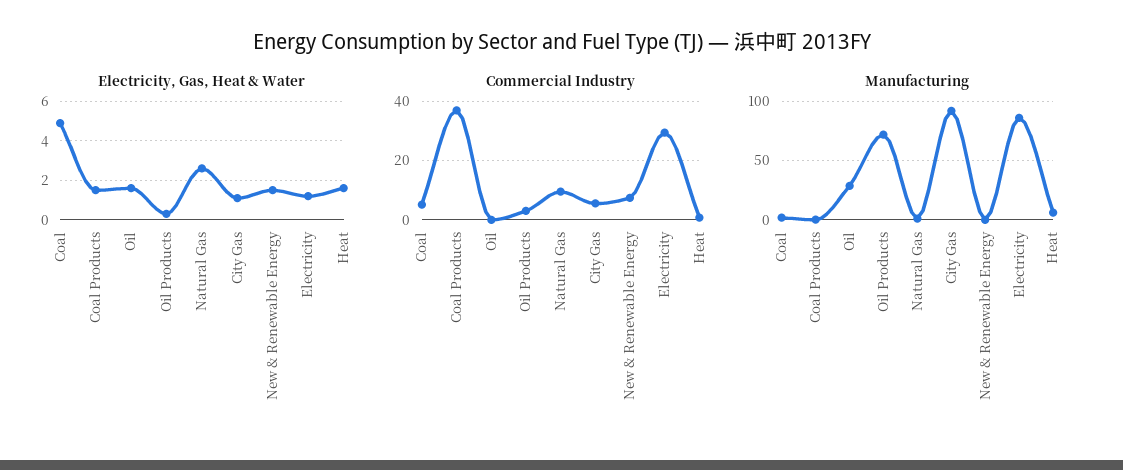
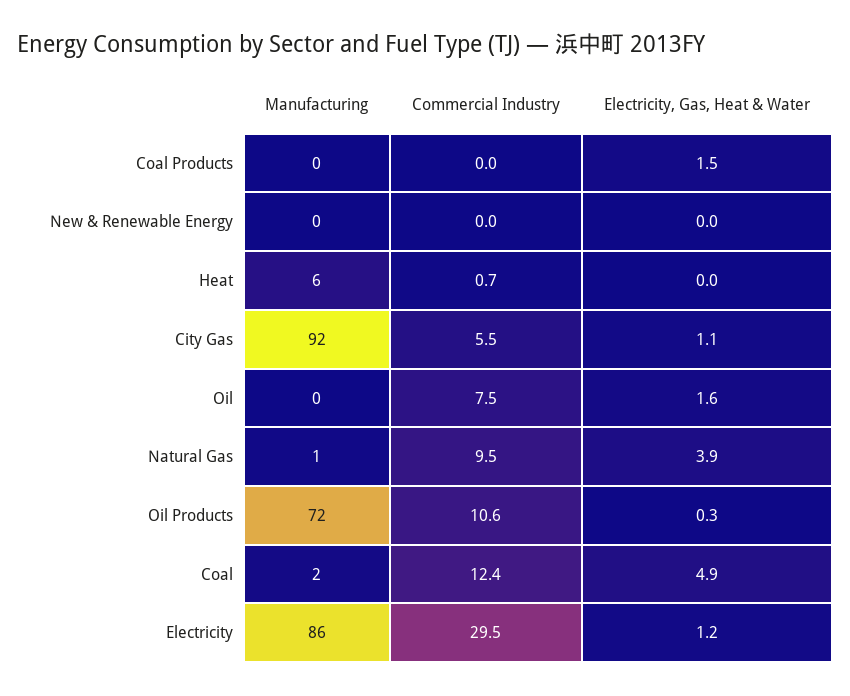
  {
    "Electricity, Gas, Heat & Water": {
      "Coal": 4.9,
      "Coal Products": 1.5,
      "Oil": 1.6,
      "Oil Products": 0.3,
-     "Natural Gas": 2.5,
+     "Natural Gas": 3.9,
      "City Gas": 1.1,
-     "New & Renewable Energy": 1.5,
+     "New & Renewable Energy": 0,
      "Electricity": 1.2,
-     "Heat": 1.5
+     "Heat": 0
    },
    "Commercial Industry": {
-     "Coal": 5,
+     "Coal": 12.4,
-     "Coal Products": 37.5,
+     "Coal Products": 0,
-     "Oil": 0,
+     "Oil": 7.5,
-     "Oil Products": 2.5,
+     "Oil Products": 10.6,
      "Natural Gas": 9.5,
      "City Gas": 5.5,
-     "New & Renewable Energy": 7.5,
+     "New & Renewable Energy": 0,
      "Electricity": 29.5,
      "Heat": 0.7
    },
    "Manufacturing": {
      "Coal": 2,
      "Coal Products": 0,
-     "Oil": 30,
+     "Oil": 0,
      "Oil Products": 72,
      "Natural Gas": 1,
      "City Gas": 92,
      "New & Renewable Energy": 0,
      "Electricity": 86,
      "Heat": 6
    }
  }

